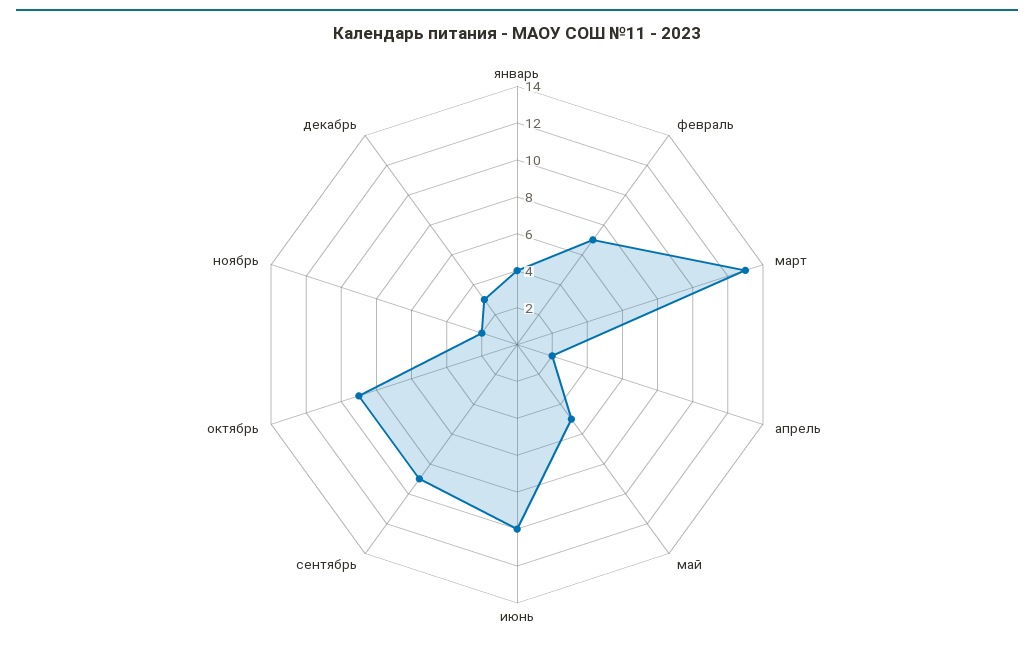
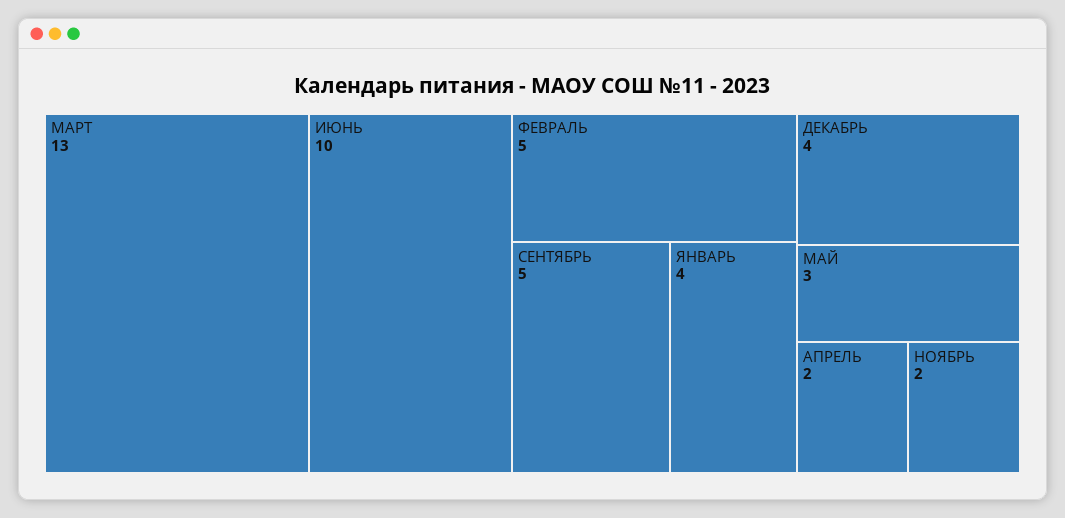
  {
    "январь": 4,
-   "февраль": 7,
+   "февраль": 5,
    "март": 13,
    "апрель": 2,
-   "май": 5,
+   "май": 3,
    "июнь": 10,
-   "сентябрь": 9,
+   "сентябрь": 5,
-   "октябрь": 9,
    "ноябрь": 2,
-   "декабрь": 3
+   "декабрь": 4
  }

